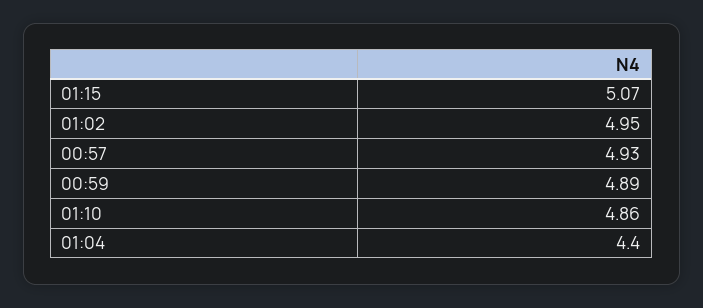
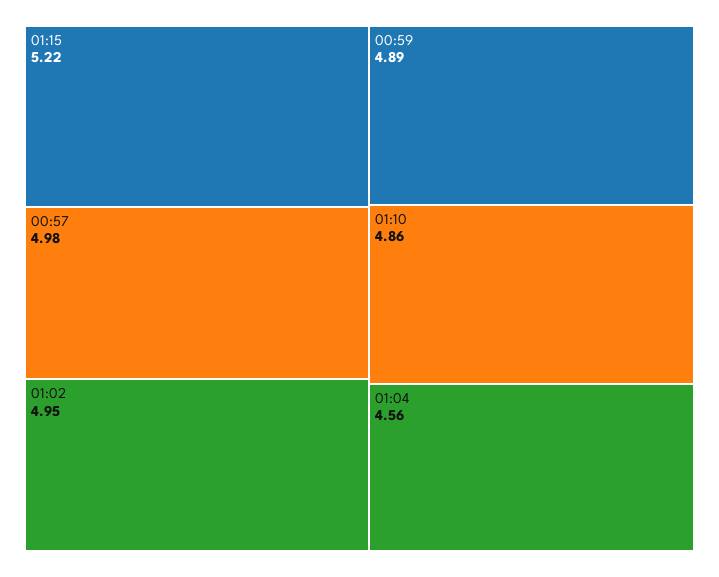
  {
-   "01:15": 5.07,
+   "01:15": 5.22,
    "01:02": 4.95,
-   "00:57": 4.93,
+   "00:57": 4.98,
    "00:59": 4.89,
    "01:10": 4.86,
-   "01:04": 4.4
+   "01:04": 4.56
  }

